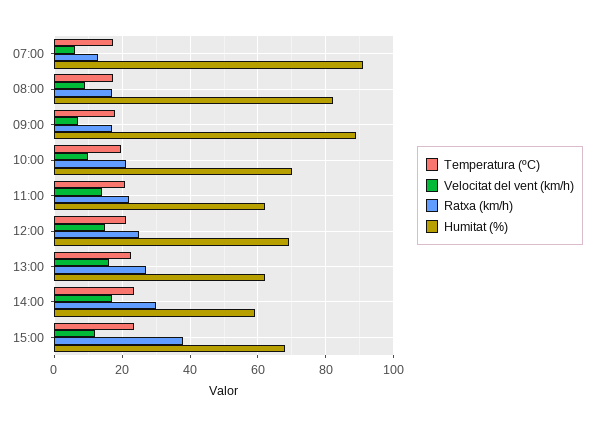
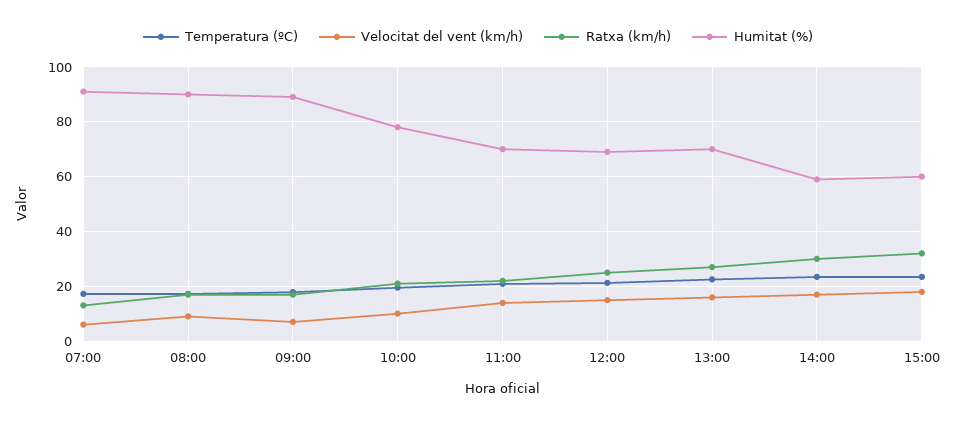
  {
    "Temperatura (ºC)": {
      "07:00": 18,
      "08:00": 18,
      "09:00": 18,
      "10:00": 20,
      "11:00": 20,
      "12:00": 22,
      "13:00": 22,
      "14:00": 24,
      "15:00": 24
    },
    "Velocitat del vent (km/h)": {
      "07:00": 6,
      "08:00": 10,
      "09:00": 8,
      "10:00": 10,
      "11:00": 14,
      "12:00": 16,
      "13:00": 16,
      "14:00": 18,
-     "15:00": 12
+     "15:00": 17.5
    },
    "Ratxa (km/h)": {
      "07:00": 14,
      "08:00": 18,
      "09:00": 18,
      "10:00": 22,
      "11:00": 22,
      "12:00": 26,
      "13:00": 28,
      "14:00": 30,
-     "15:00": 38
+     "15:00": 32.5
    },
    "Humitat (%)": {
      "07:00": 92,
-     "08:00": 82,
+     "08:00": 90,
      "09:00": 90,
-     "10:00": 70,
+     "10:00": 77.5,
-     "11:00": 62,
+     "11:00": 70,
      "12:00": 70,
-     "13:00": 62,
+     "13:00": 70,
      "14:00": 60,
-     "15:00": 68
+     "15:00": 60
    }
  }

